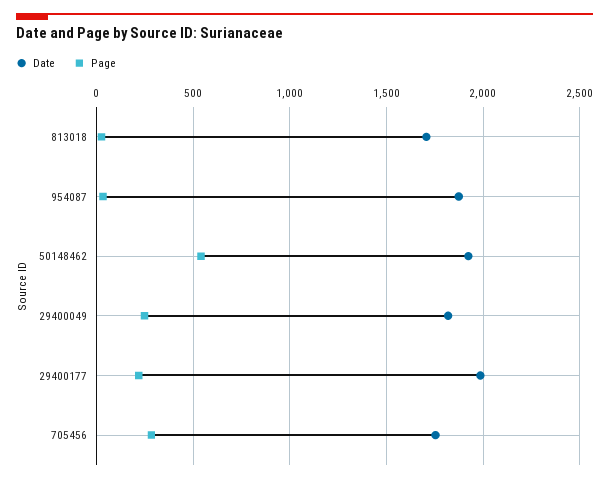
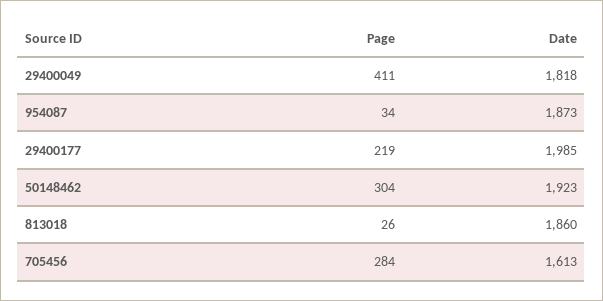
  {
    "Date": {
-     "813018": 1700,
+     "813018": 1860,
      "954087": 1873,
      "50148462": 1923,
      "29400049": 1818,
      "29400177": 1985,
-     "705456": 1750
+     "705456": 1613
    },
    "Page": {
      "813018": 26,
      "954087": 34,
-     "50148462": 550,
+     "50148462": 304,
-     "29400049": 250,
+     "29400049": 411,
      "29400177": 219,
      "705456": 284
    }
  }

